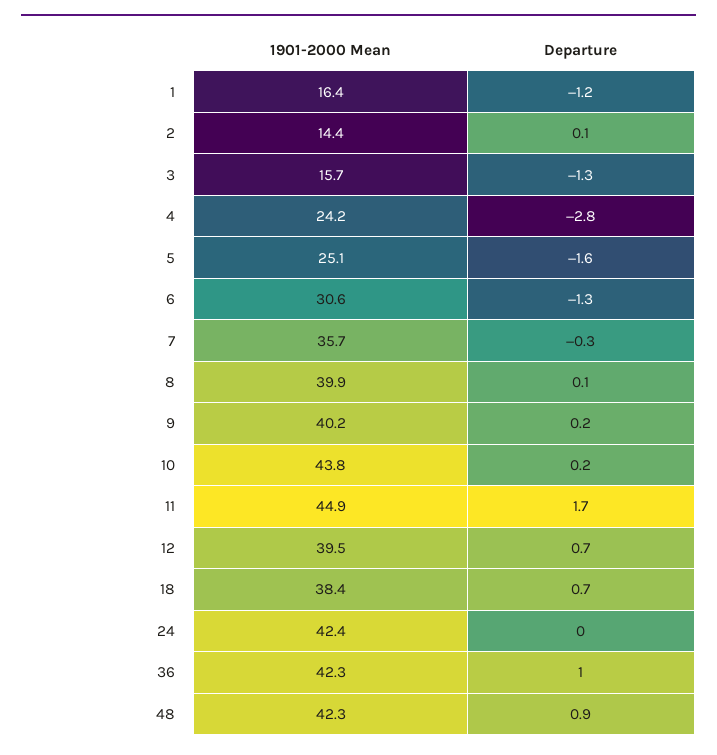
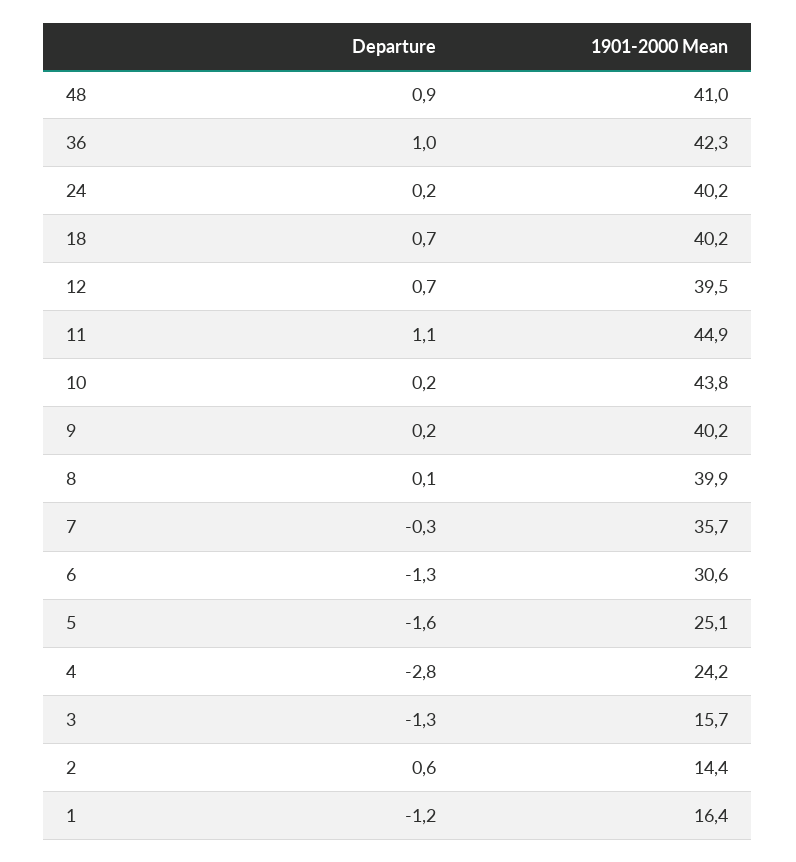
  {
    "1901-2000 Mean": {
      "1": 16.4,
      "2": 14.4,
      "3": 15.7,
      "4": 24.2,
      "5": 25.1,
      "6": 30.6,
      "7": 35.7,
      "8": 39.9,
      "9": 40.2,
      "10": 43.8,
      "11": 44.9,
      "12": 39.5,
-     "18": 38.4,
+     "18": 40.2,
-     "24": 42.4,
+     "24": 40.2,
      "36": 42.3,
-     "48": 42.3
+     "48": 41
    },
    "Departure": {
      "1": -1.2,
-     "2": 0.1,
+     "2": 0.6,
      "3": -1.3,
      "4": -2.8,
      "5": -1.6,
      "6": -1.3,
      "7": -0.3,
      "8": 0.1,
      "9": 0.2,
      "10": 0.2,
-     "11": 1.7,
+     "11": 1.1,
      "12": 0.7,
      "18": 0.7,
-     "24": 0,
+     "24": 0.2,
      "36": 1,
      "48": 0.9
    }
  }

